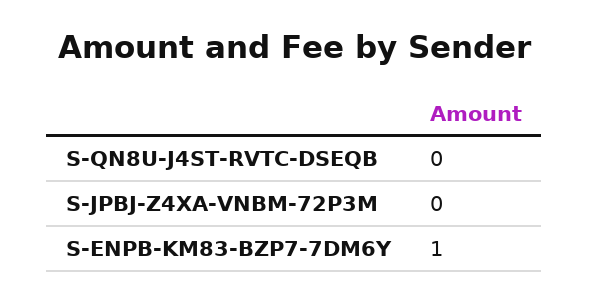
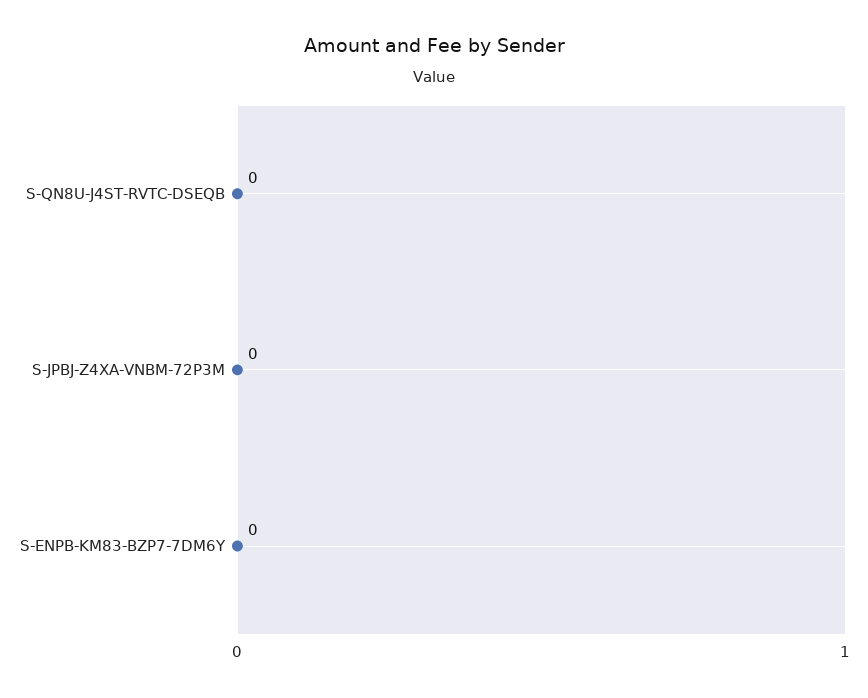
  {
    "S-QN8U-J4ST-RVTC-DSEQB": 0,
    "S-JPBJ-Z4XA-VNBM-72P3M": 0,
-   "S-ENPB-KM83-BZP7-7DM6Y": 1
+   "S-ENPB-KM83-BZP7-7DM6Y": 0
  }

